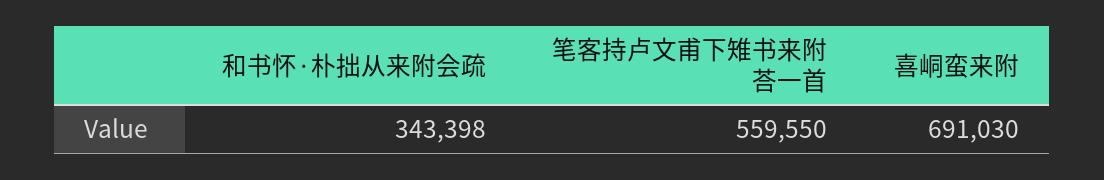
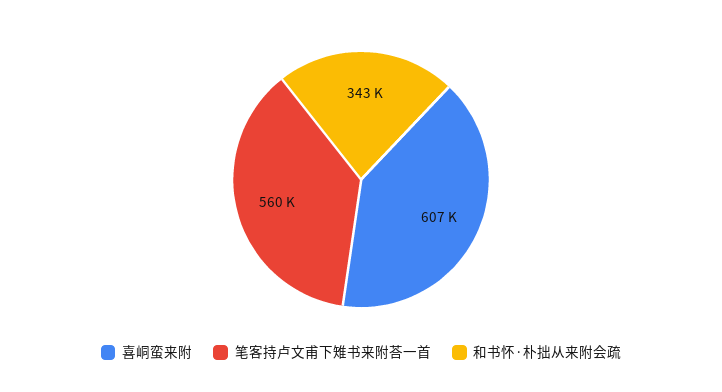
  {
    "和书怀·朴拙从来附会疏": 343398,
    "笔客持卢文甫下雉书来附荅一首": 559550,
-   "喜峒蛮来附": 691030
+   "喜峒蛮来附": 607000
  }

